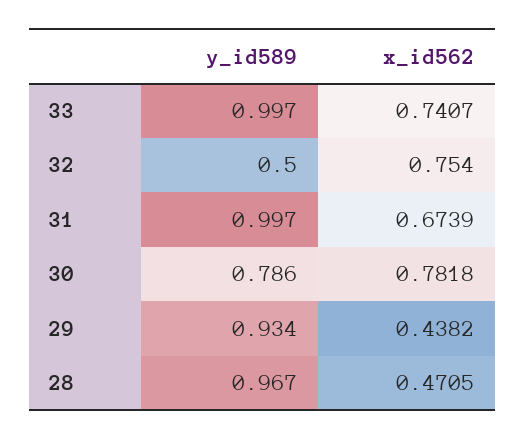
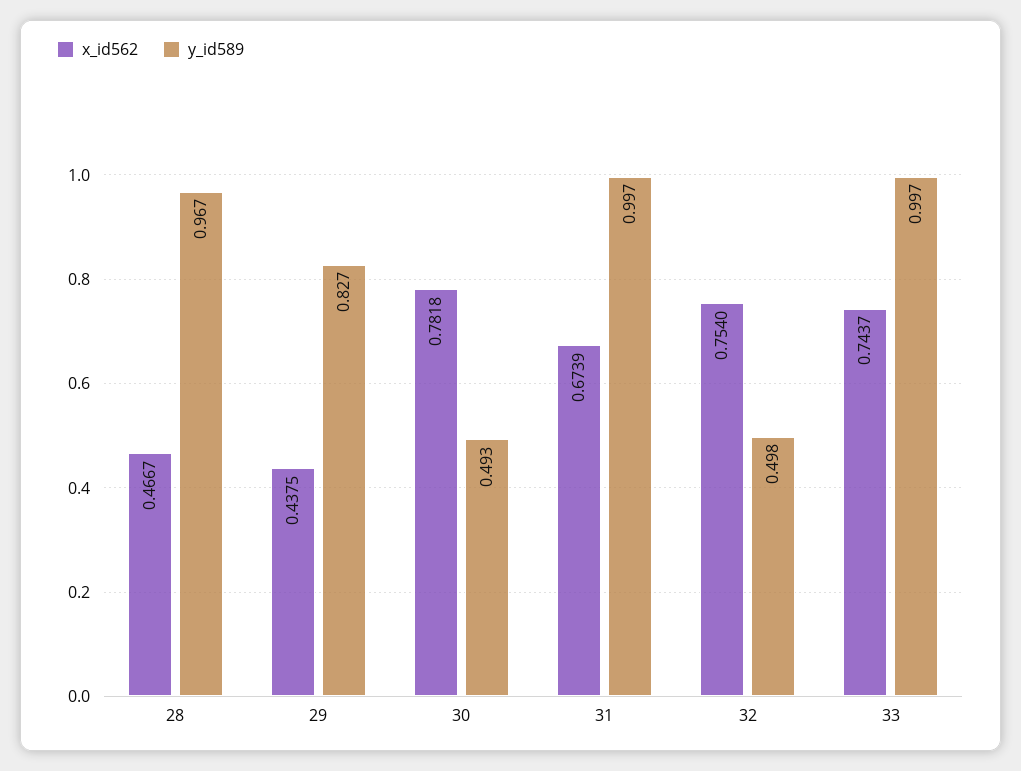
  {
    "y_id589": {
      "33": 0.997,
-     "32": 0.5,
+     "32": 0.498,
      "31": 0.997,
-     "30": 0.786,
+     "30": 0.493,
-     "29": 0.934,
+     "29": 0.827,
      "28": 0.967
    },
    "x_id562": {
-     "33": 0.7407,
+     "33": 0.7437,
      "32": 0.754,
      "31": 0.6739,
      "30": 0.7818,
-     "29": 0.4382,
+     "29": 0.4375,
-     "28": 0.4705
+     "28": 0.4667
    }
  }

